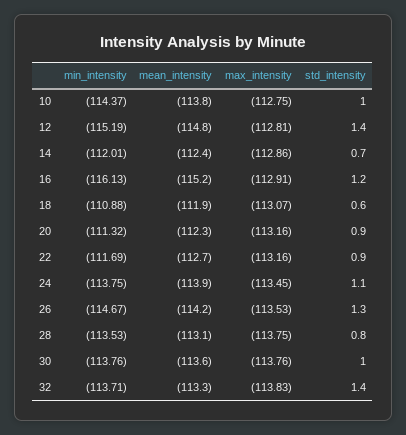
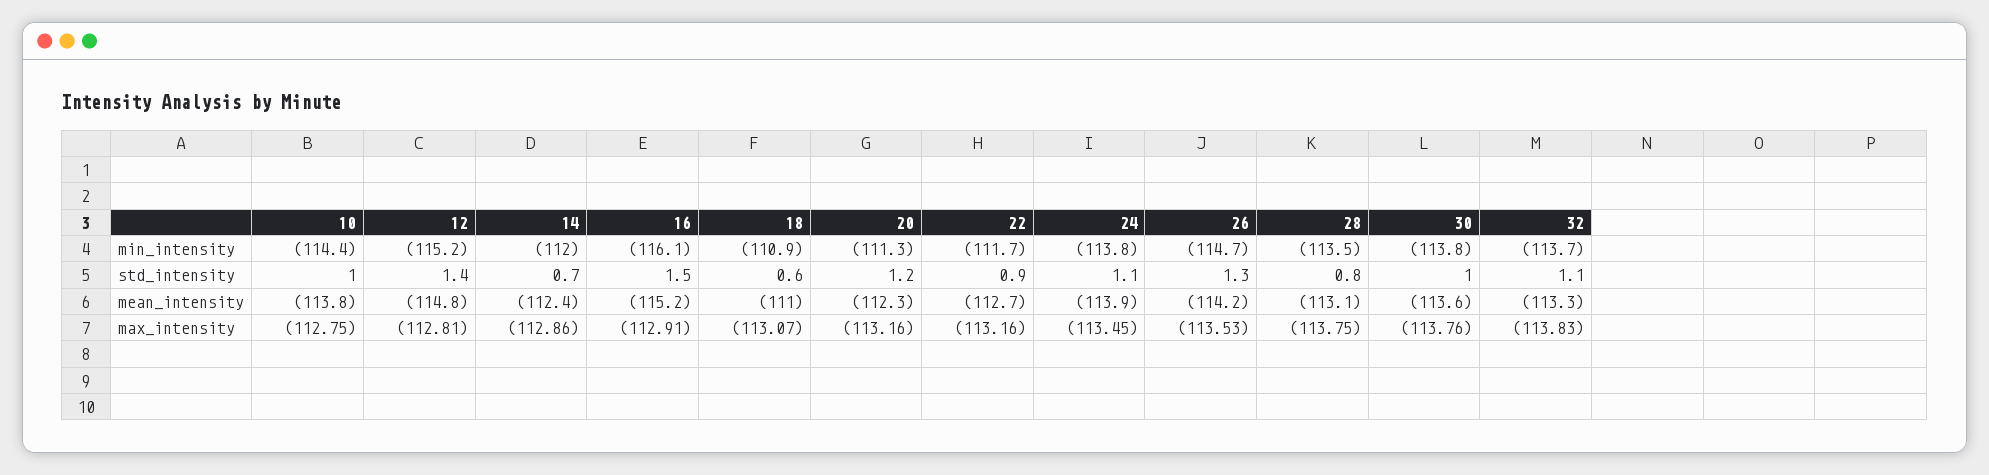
  {
    "min_intensity": {
      "10": -114.37,
      "12": -115.19,
      "14": -112.01,
      "16": -116.13,
      "18": -110.88,
      "20": -111.32,
      "22": -111.69,
      "24": -113.75,
      "26": -114.67,
      "28": -113.53,
      "30": -113.76,
      "32": -113.71
    },
    "mean_intensity": {
      "10": -113.8,
      "12": -114.8,
      "14": -112.4,
      "16": -115.2,
-     "18": -111.9,
+     "18": -111,
      "20": -112.3,
      "22": -112.7,
      "24": -113.9,
      "26": -114.2,
      "28": -113.1,
      "30": -113.6,
      "32": -113.3
    },
    "max_intensity": {
      "10": -112.75,
      "12": -112.81,
      "14": -112.86,
      "16": -112.91,
      "18": -113.07,
      "20": -113.16,
      "22": -113.16,
      "24": -113.45,
      "26": -113.53,
      "28": -113.75,
      "30": -113.76,
      "32": -113.83
    },
    "std_intensity": {
      "10": 1,
      "12": 1.4,
      "14": 0.7,
-     "16": 1.2,
+     "16": 1.5,
      "18": 0.6,
-     "20": 0.9,
+     "20": 1.2,
      "22": 0.9,
      "24": 1.1,
      "26": 1.3,
      "28": 0.8,
      "30": 1,
-     "32": 1.4
+     "32": 1.1
    }
  }

